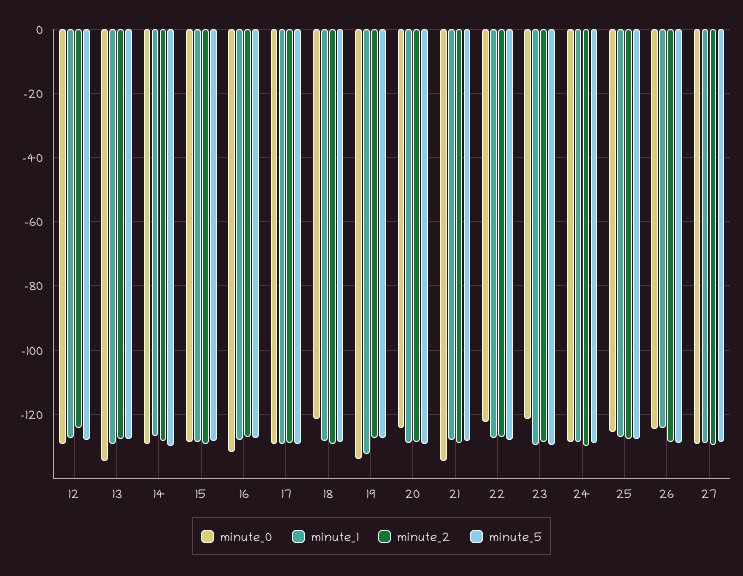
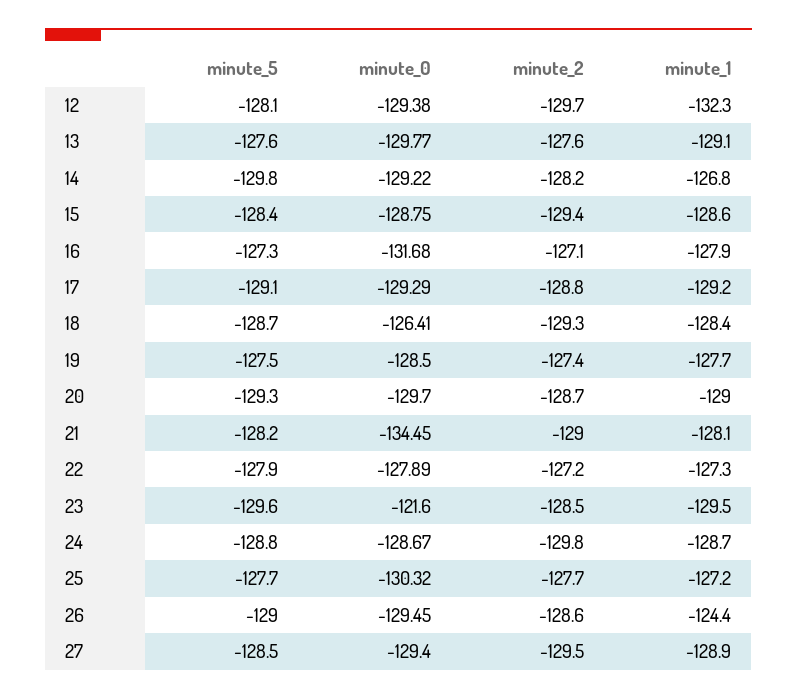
  {
    "minute_0": {
      "12": -129.38,
-     "13": -134,
+     "13": -129.77,
      "14": -129.22,
      "15": -128.75,
      "16": -131.68,
      "17": -129.29,
-     "18": -122,
+     "18": -126.41,
-     "19": -134,
+     "19": -128.5,
-     "20": -124,
+     "20": -129.7,
      "21": -134.45,
-     "22": -122,
+     "22": -127.89,
      "23": -121.6,
      "24": -128.67,
-     "25": -126,
+     "25": -130.32,
-     "26": -124,
+     "26": -129.45,
      "27": -129.4
    },
    "minute_1": {
-     "12": -128,
+     "12": -132.3,
      "13": -129.1,
      "14": -126.8,
      "15": -128.6,
      "16": -127.9,
      "17": -129.2,
      "18": -128.4,
-     "19": -132,
+     "19": -127.7,
      "20": -129,
      "21": -128.1,
      "22": -127.3,
      "23": -129.5,
      "24": -128.7,
      "25": -127.2,
      "26": -124.4,
      "27": -128.9
    },
    "minute_2": {
-     "12": -124,
+     "12": -129.7,
      "13": -127.6,
      "14": -128.2,
      "15": -129.4,
      "16": -127.1,
      "17": -128.8,
      "18": -129.3,
      "19": -127.4,
      "20": -128.7,
      "21": -129,
      "22": -127.2,
      "23": -128.5,
      "24": -129.8,
      "25": -127.7,
      "26": -128.6,
      "27": -129.5
    },
    "minute_5": {
      "12": -128.1,
      "13": -127.6,
      "14": -129.8,
      "15": -128.4,
      "16": -127.3,
      "17": -129.1,
      "18": -128.7,
      "19": -127.5,
      "20": -129.3,
      "21": -128.2,
      "22": -127.9,
      "23": -129.6,
      "24": -128.8,
      "25": -127.7,
      "26": -129,
      "27": -128.5
    }
  }

